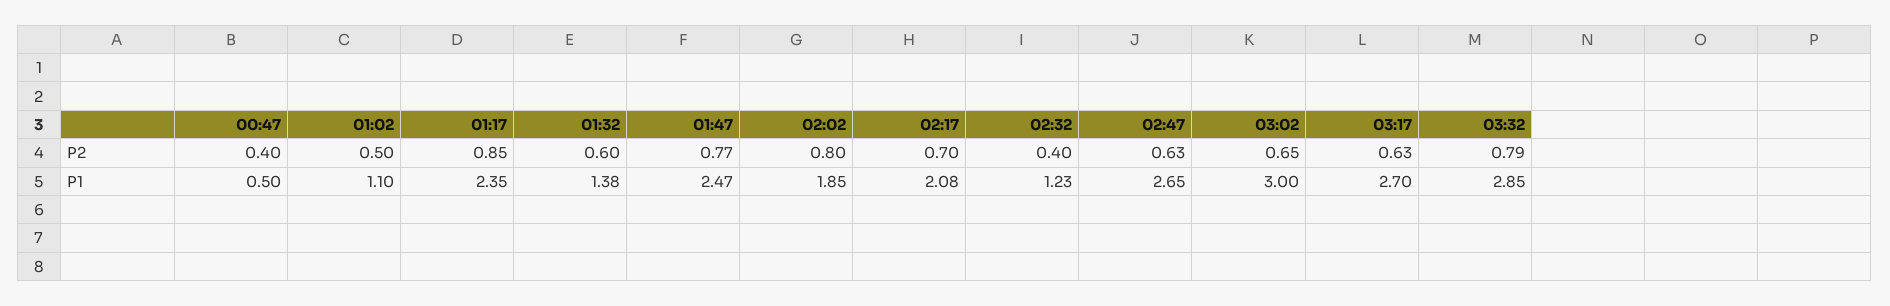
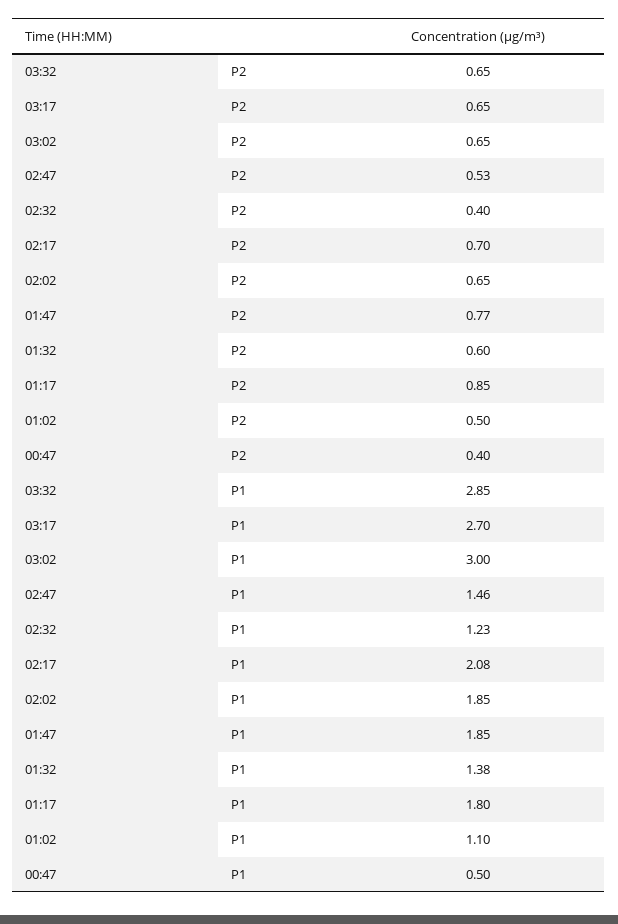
  {
    "00:47": {
      "P2": 0.4,
      "P1": 0.5
    },
    "01:02": {
      "P2": 0.5,
      "P1": 1.1
    },
    "01:17": {
      "P2": 0.85,
-     "P1": 2.35
+     "P1": 1.8
    },
    "01:32": {
      "P2": 0.6,
      "P1": 1.38
    },
    "01:47": {
      "P2": 0.77,
-     "P1": 2.47
+     "P1": 1.85
    },
    "02:02": {
-     "P2": 0.8,
+     "P2": 0.65,
      "P1": 1.85
    },
    "02:17": {
      "P2": 0.7,
      "P1": 2.08
    },
    "02:32": {
      "P2": 0.4,
      "P1": 1.23
    },
    "02:47": {
-     "P2": 0.63,
+     "P2": 0.53,
-     "P1": 2.65
+     "P1": 1.46
    },
    "03:02": {
      "P2": 0.65,
      "P1": 3
    },
    "03:17": {
-     "P2": 0.63,
+     "P2": 0.65,
      "P1": 2.7
    },
    "03:32": {
-     "P2": 0.79,
+     "P2": 0.65,
      "P1": 2.85
    }
  }

